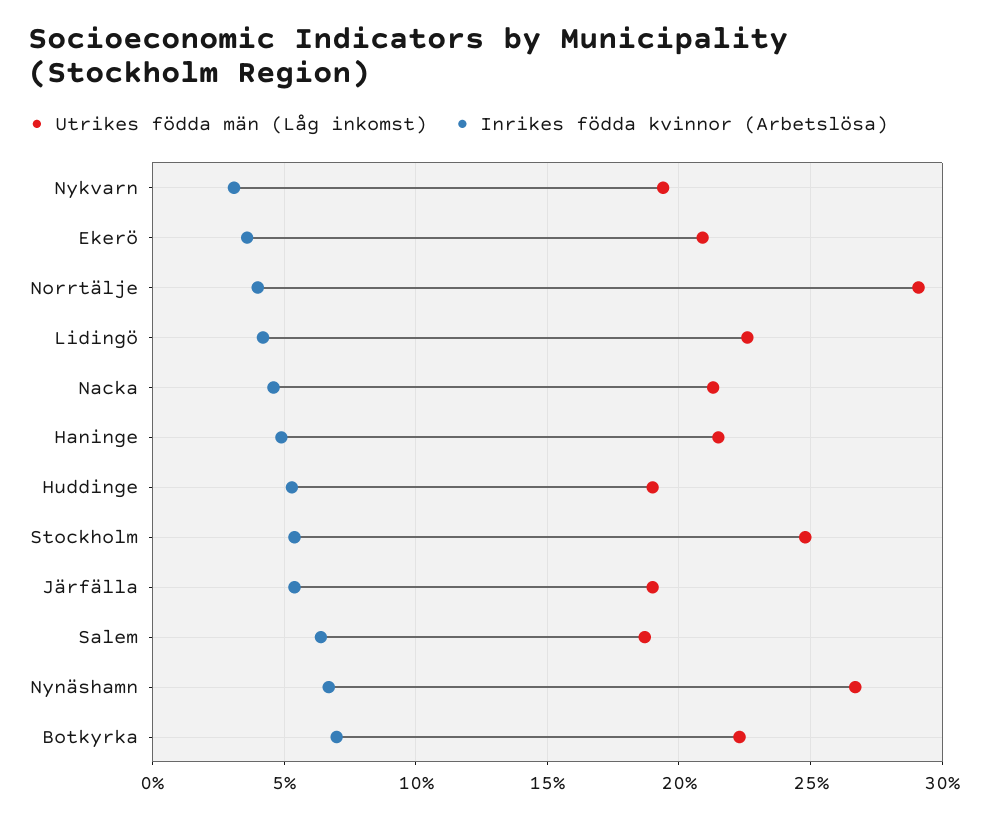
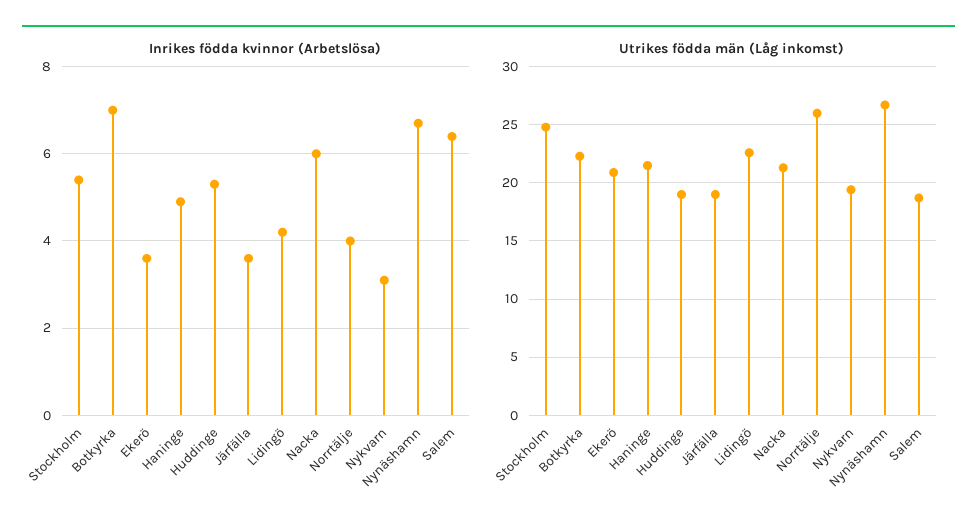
  {
    "Utrikes födda män (Låg inkomst)": {
      "Nykvarn": 19.5,
      "Ekerö": 21,
-     "Norrtälje": 29,
+     "Norrtälje": 26,
      "Lidingö": 22.5,
      "Nacka": 21.5,
      "Haninge": 21.5,
      "Huddinge": 19,
      "Stockholm": 25,
      "Järfälla": 19,
      "Salem": 18.5,
      "Nynäshamn": 26.5,
      "Botkyrka": 22.5
    },
    "Inrikes födda kvinnor (Arbetslösa)": {
      "Nykvarn": 3,
      "Ekerö": 3.5,
      "Norrtälje": 4,
      "Lidingö": 4,
-     "Nacka": 4.5,
+     "Nacka": 6,
      "Haninge": 5,
      "Huddinge": 5.5,
      "Stockholm": 5.5,
-     "Järfälla": 5.5,
+     "Järfälla": 3.5,
      "Salem": 6.5,
      "Nynäshamn": 6.5,
      "Botkyrka": 7
    }
  }

